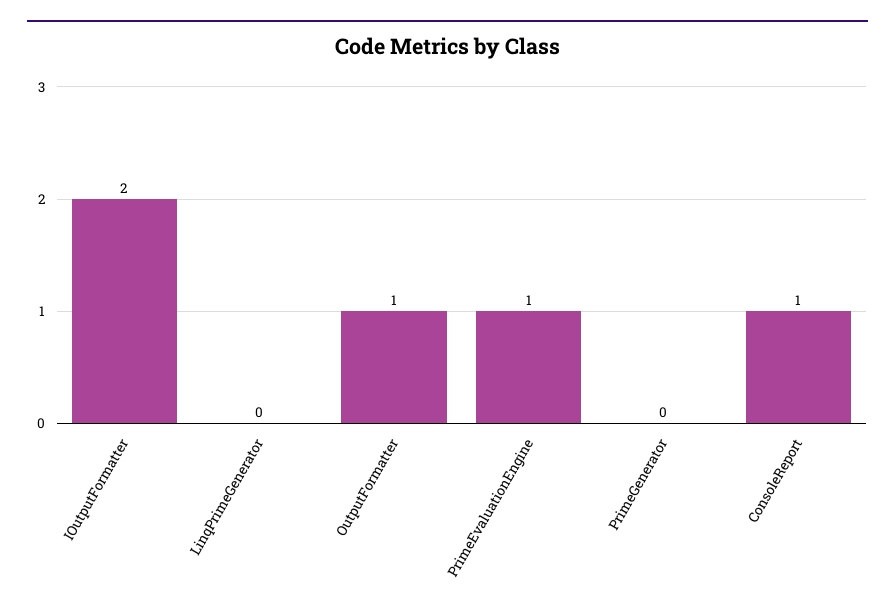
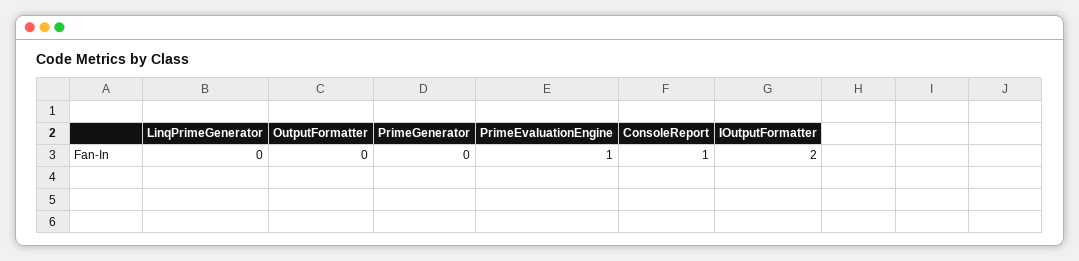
  {
    "IOutputFormatter": 2,
    "LinqPrimeGenerator": 0,
-   "OutputFormatter": 1,
+   "OutputFormatter": 0,
    "PrimeEvaluationEngine": 1,
    "PrimeGenerator": 0,
    "ConsoleReport": 1
  }

